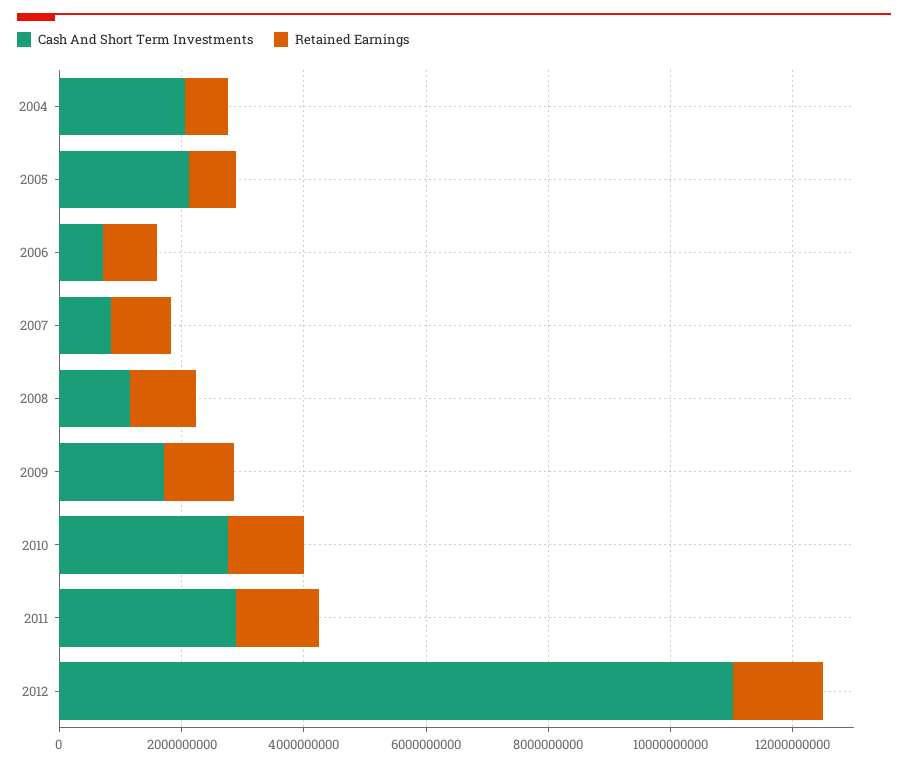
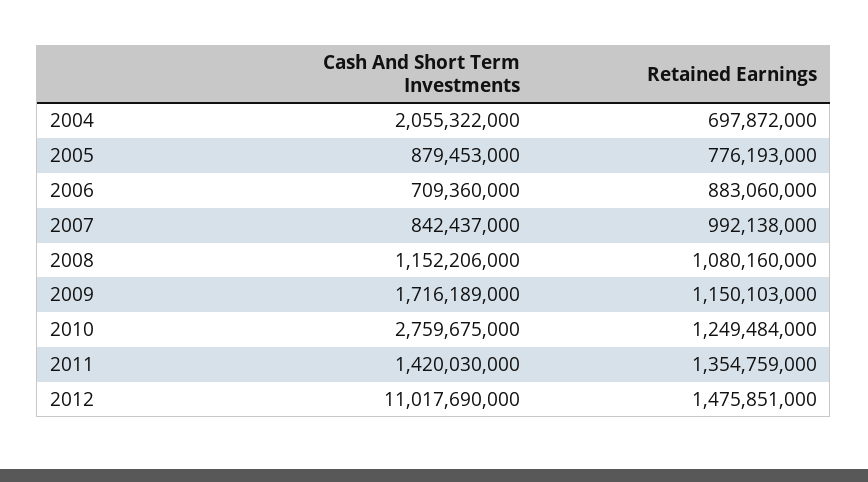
  {
    "Cash And Short Term Investments": {
      "2004": 2055322000,
-     "2005": 2000000000,
+     "2005": 879453000,
      "2006": 709360000,
      "2007": 842437000,
      "2008": 1152206000,
      "2009": 1716189000,
      "2010": 2759675000,
-     "2011": 3000000000,
+     "2011": 1420030000,
      "2012": 11017690000
    },
    "Retained Earnings": {
      "2004": 697872000,
      "2005": 776193000,
      "2006": 883060000,
      "2007": 992138000,
      "2008": 1080160000,
      "2009": 1150103000,
      "2010": 1249484000,
      "2011": 1354759000,
      "2012": 1475851000
    }
  }

